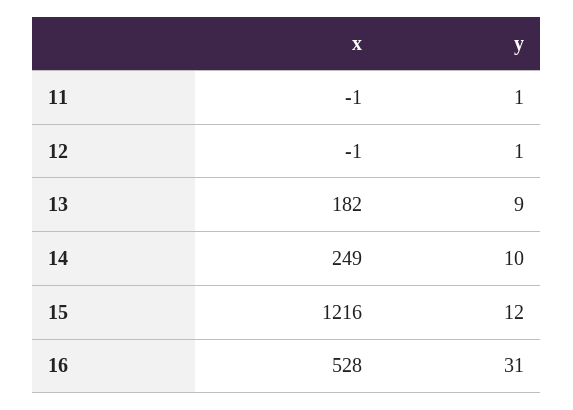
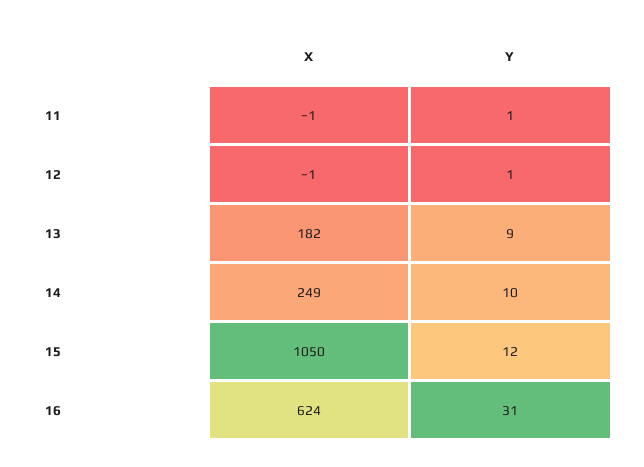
  {
    "x": {
      "11": -1,
      "12": -1,
      "13": 182,
      "14": 249,
-     "15": 1216,
+     "15": 1050,
-     "16": 528
+     "16": 624
    },
    "y": {
      "11": 1,
      "12": 1,
      "13": 9,
      "14": 10,
      "15": 12,
      "16": 31
    }
  }

